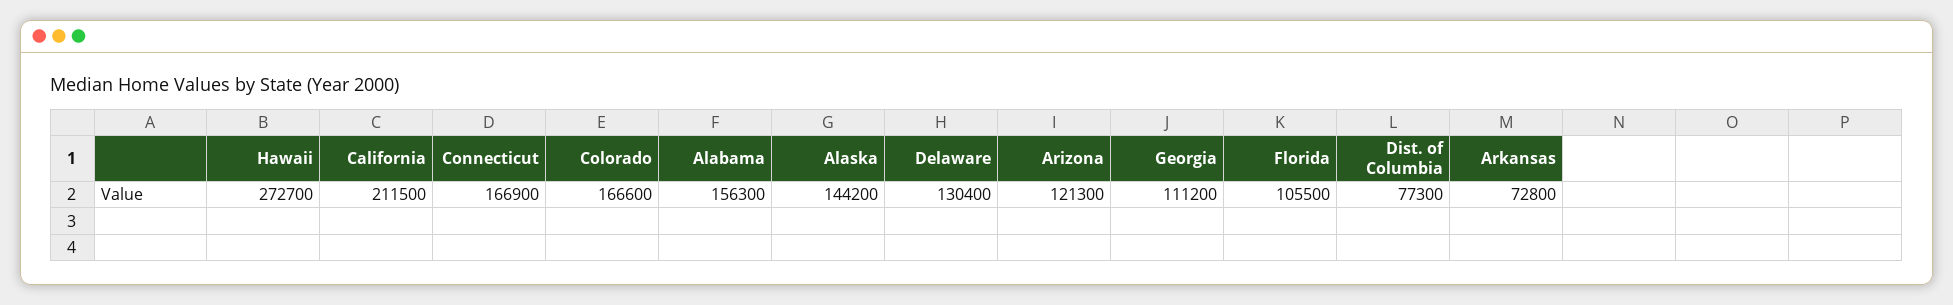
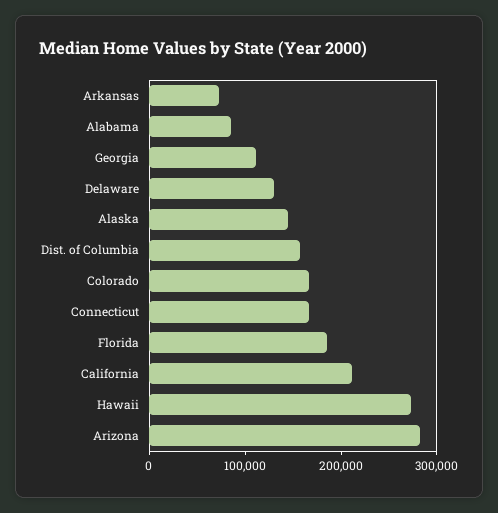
  {
    "Hawaii": 272700,
    "California": 211500,
    "Connecticut": 166900,
    "Colorado": 166600,
-   "Alabama": 156300,
+   "Alabama": 80000,
    "Alaska": 144200,
    "Delaware": 130400,
-   "Arizona": 121300,
+   "Arizona": 280000,
    "Georgia": 111200,
-   "Florida": 105500,
+   "Florida": 180000,
-   "Dist. of Columbia": 77300,
+   "Dist. of Columbia": 160000,
    "Arkansas": 72800
  }

